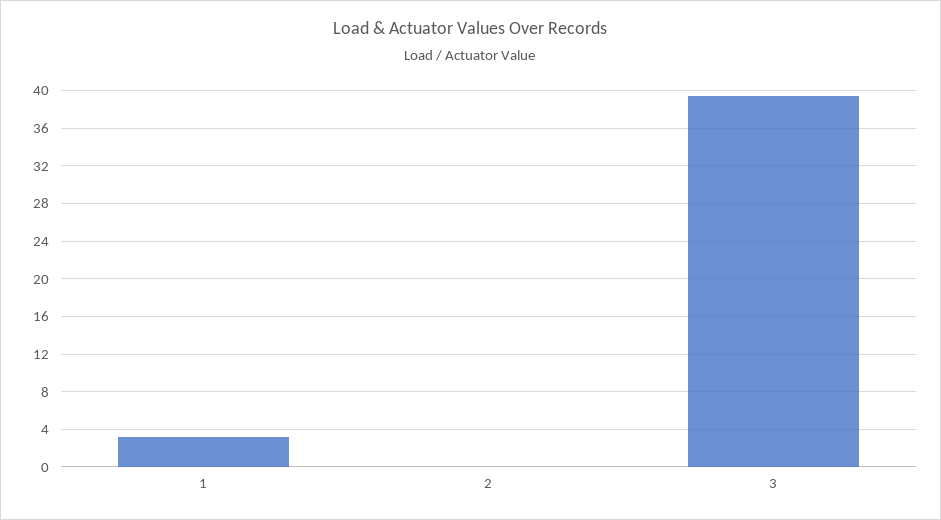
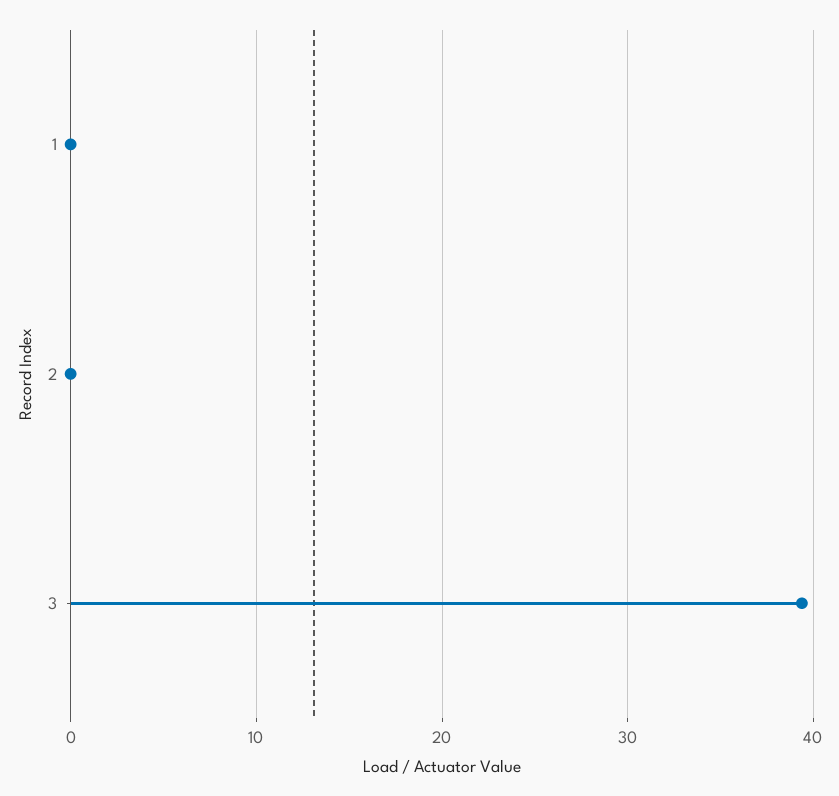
  {
-   "1": 3,
+   "1": 0,
    "2": 0,
    "3": 39
  }

